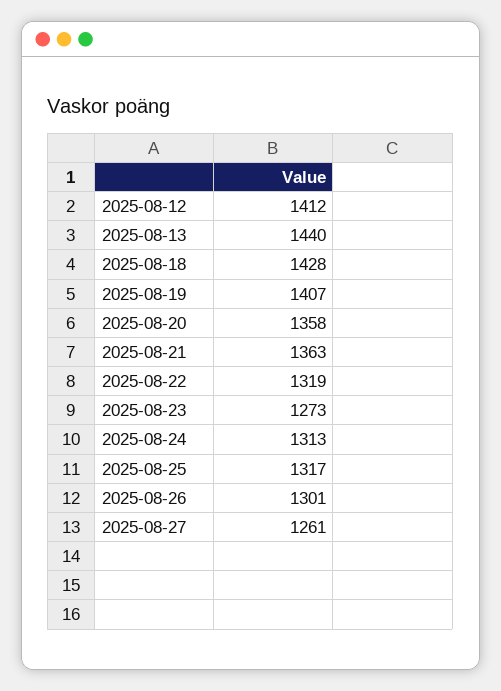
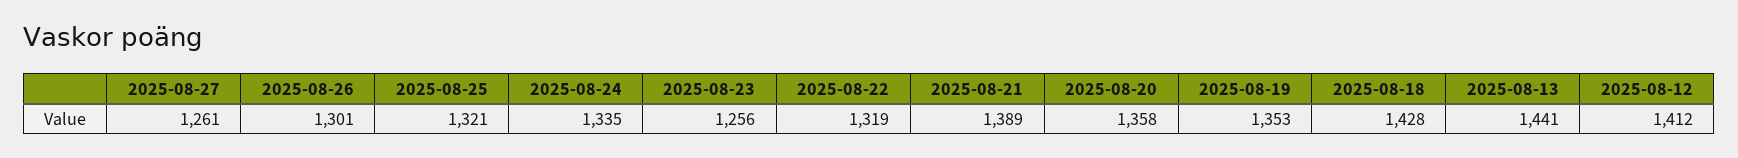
  {
    "2025-08-12": 1412,
-   "2025-08-13": 1440,
+   "2025-08-13": 1441,
    "2025-08-18": 1428,
-   "2025-08-19": 1407,
+   "2025-08-19": 1353,
    "2025-08-20": 1358,
-   "2025-08-21": 1363,
+   "2025-08-21": 1389,
    "2025-08-22": 1319,
-   "2025-08-23": 1273,
+   "2025-08-23": 1256,
-   "2025-08-24": 1313,
+   "2025-08-24": 1335,
-   "2025-08-25": 1317,
+   "2025-08-25": 1321,
    "2025-08-26": 1301,
    "2025-08-27": 1261
  }

